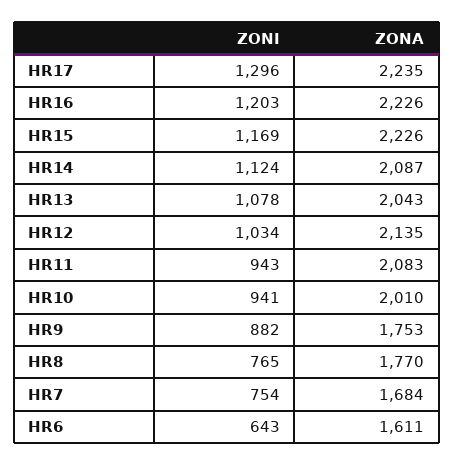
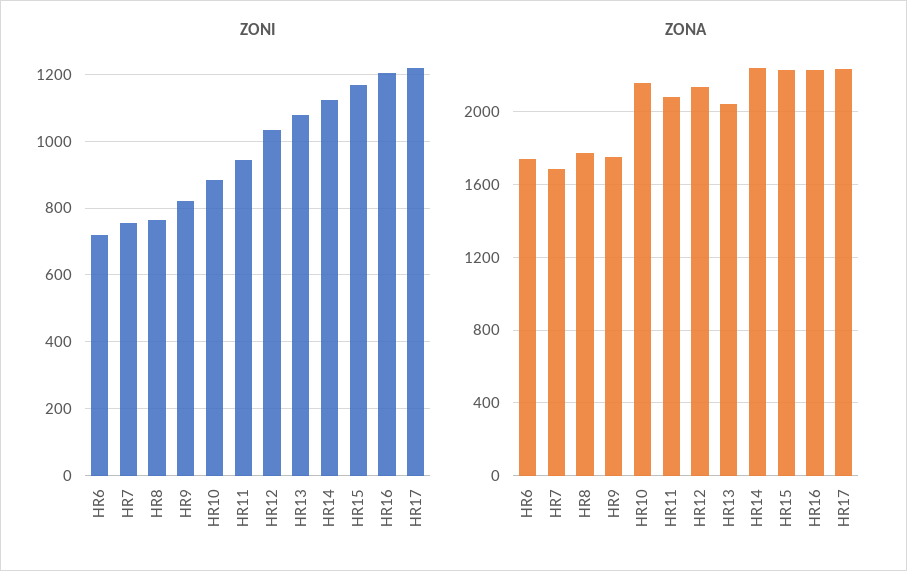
  {
    "ZONI": {
-     "HR17": 1296,
+     "HR17": 1220,
      "HR16": 1203,
      "HR15": 1169,
      "HR14": 1124,
      "HR13": 1078,
      "HR12": 1034,
      "HR11": 943,
-     "HR10": 941,
+     "HR10": 880,
-     "HR9": 882,
+     "HR9": 820,
      "HR8": 765,
      "HR7": 754,
-     "HR6": 643
+     "HR6": 720
    },
    "ZONA": {
      "HR17": 2235,
      "HR16": 2226,
      "HR15": 2226,
-     "HR14": 2087,
+     "HR14": 2250,
      "HR13": 2043,
      "HR12": 2135,
      "HR11": 2083,
-     "HR10": 2010,
+     "HR10": 2150,
      "HR9": 1753,
      "HR8": 1770,
      "HR7": 1684,
-     "HR6": 1611
+     "HR6": 1750
    }
  }

